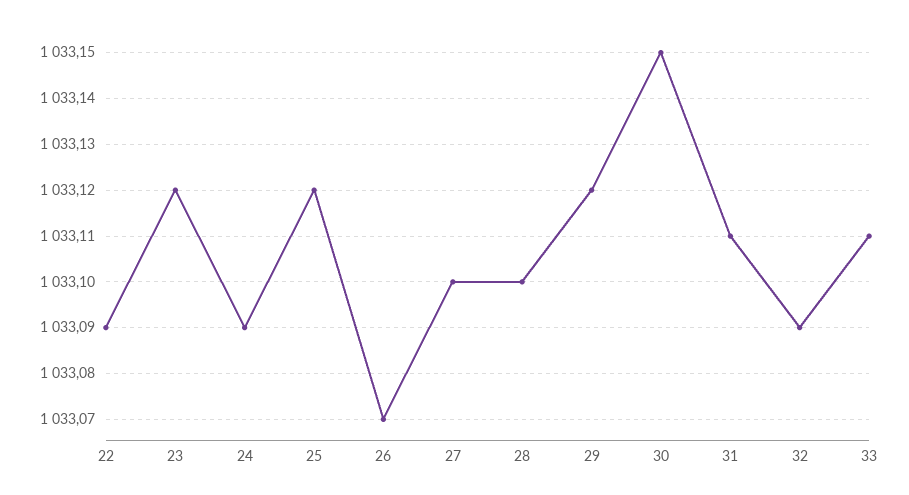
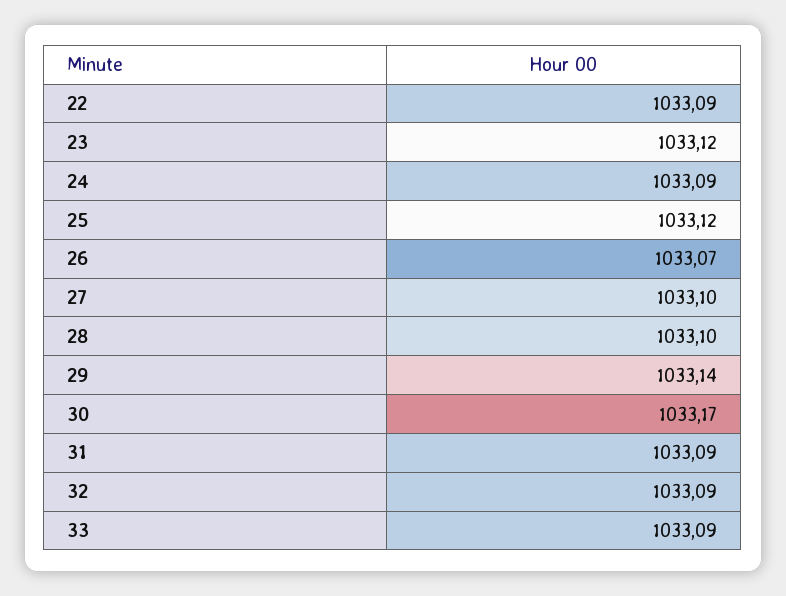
  {
    "22": 1033.09,
    "23": 1033.12,
    "24": 1033.09,
    "25": 1033.12,
    "26": 1033.07,
    "27": 1033.1,
    "28": 1033.1,
-   "29": 1033.12,
+   "29": 1033.14,
-   "30": 1033.15,
+   "30": 1033.17,
-   "31": 1033.11,
+   "31": 1033.09,
    "32": 1033.09,
-   "33": 1033.11
+   "33": 1033.09
  }

